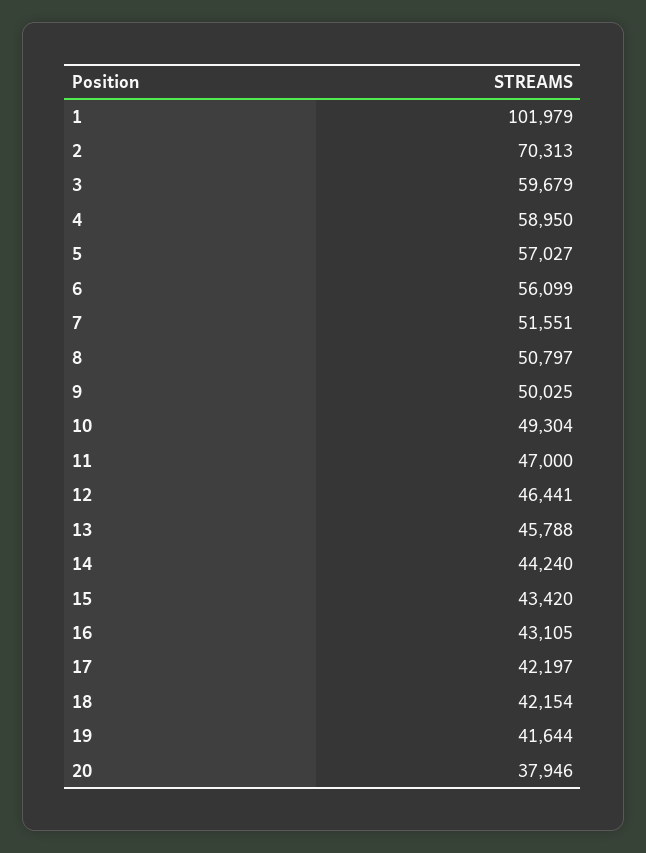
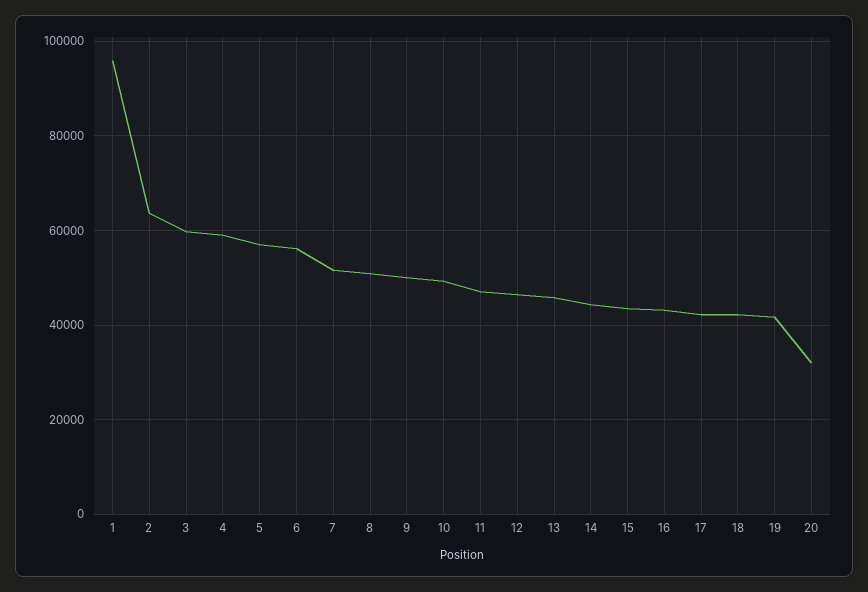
  {
-   "1": 101979,
+   "1": 96000,
-   "2": 70313,
+   "2": 64000,
    "3": 59679,
    "4": 58950,
    "5": 57027,
    "6": 56099,
    "7": 51551,
    "8": 50797,
    "9": 50025,
    "10": 49304,
    "11": 47000,
    "12": 46441,
    "13": 45788,
    "14": 44240,
    "15": 43420,
    "16": 43105,
    "17": 42197,
    "18": 42154,
    "19": 41644,
-   "20": 37946
+   "20": 32000
  }

